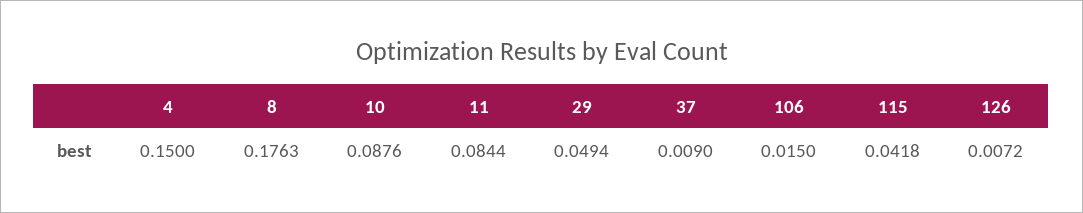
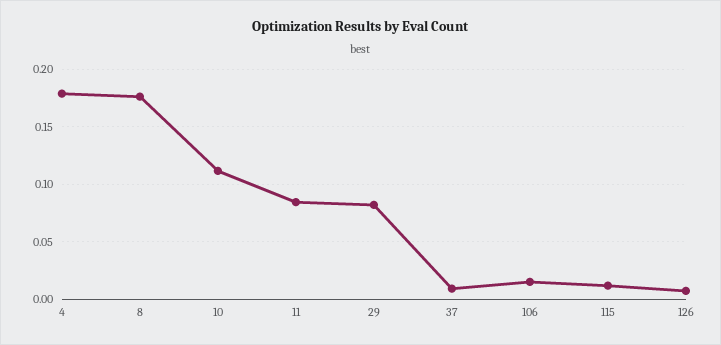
  {
-   "4": 0.15,
+   "4": 0.18,
    "8": 0.1763,
-   "10": 0.0876,
+   "10": 0.11,
    "11": 0.0844,
-   "29": 0.0494,
+   "29": 0.08,
    "37": 0.009,
    "106": 0.015,
-   "115": 0.0418,
+   "115": 0.01,
    "126": 0.0072
  }

